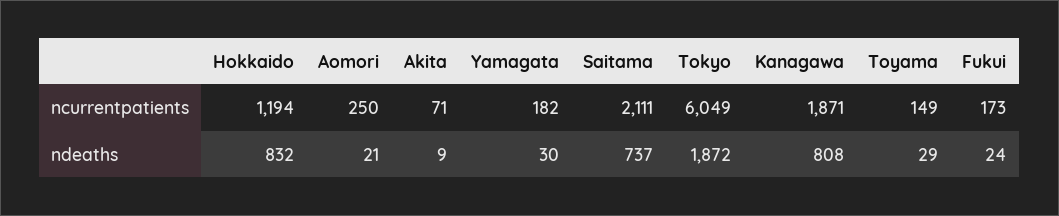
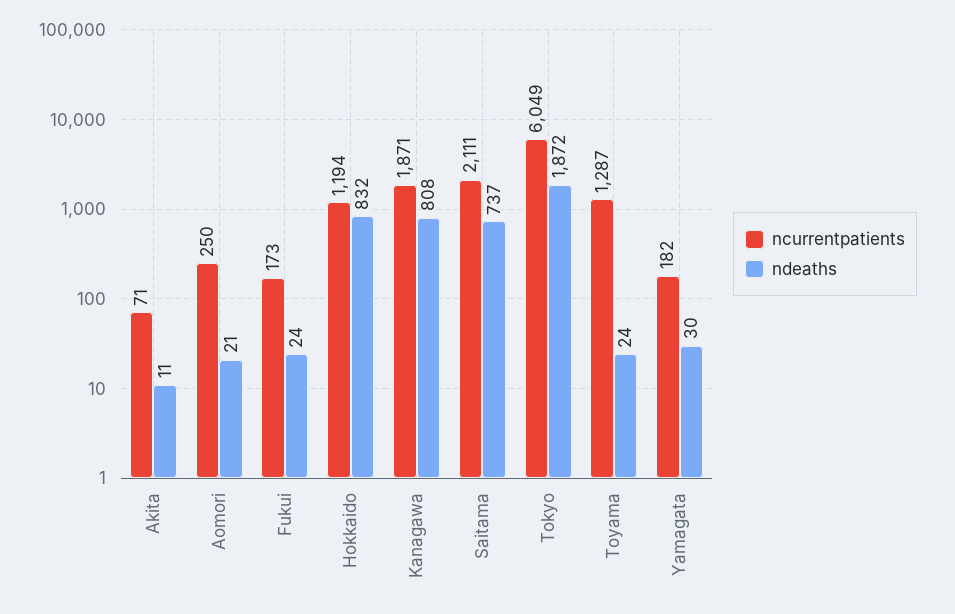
  {
    "ncurrentpatients": {
      "Hokkaido": 1194,
      "Aomori": 250,
      "Akita": 71,
      "Yamagata": 182,
      "Saitama": 2111,
      "Tokyo": 6049,
      "Kanagawa": 1871,
-     "Toyama": 149,
+     "Toyama": 1287,
      "Fukui": 173
    },
    "ndeaths": {
      "Hokkaido": 832,
      "Aomori": 21,
-     "Akita": 9,
+     "Akita": 11,
      "Yamagata": 30,
      "Saitama": 737,
      "Tokyo": 1872,
      "Kanagawa": 808,
-     "Toyama": 29,
+     "Toyama": 24,
      "Fukui": 24
    }
  }

